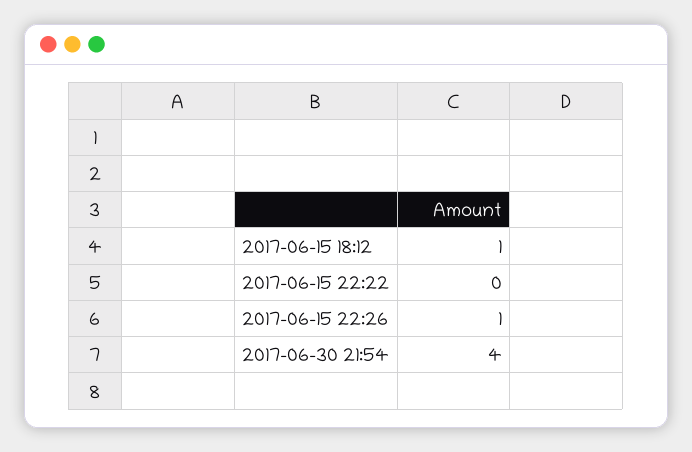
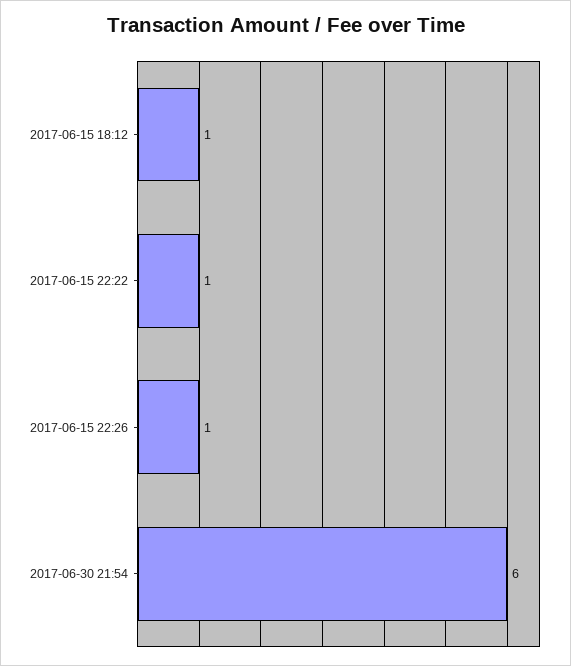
  {
    "2017-06-15 18:12": 1,
-   "2017-06-15 22:22": 0,
+   "2017-06-15 22:22": 1,
    "2017-06-15 22:26": 1,
-   "2017-06-30 21:54": 4
+   "2017-06-30 21:54": 6
  }

